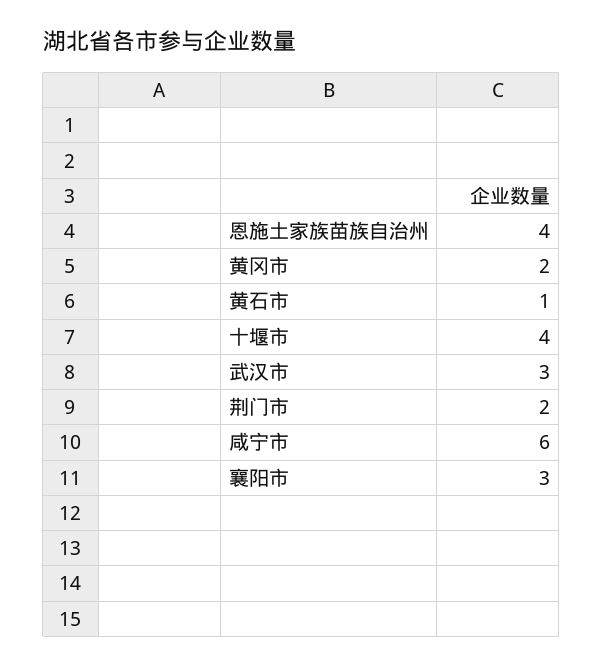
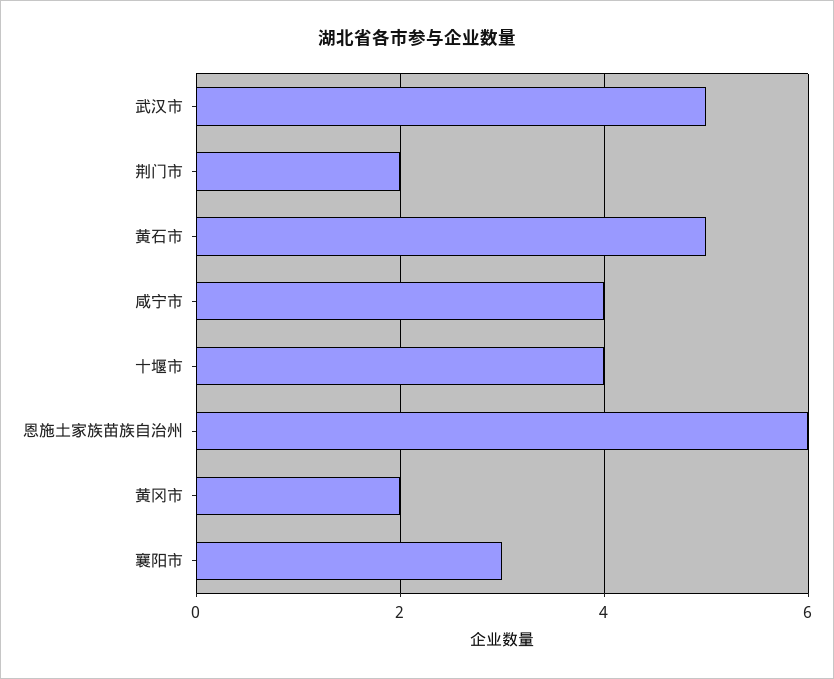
  {
-   "恩施土家族苗族自治州": 4,
+   "恩施土家族苗族自治州": 6,
    "黄冈市": 2,
-   "黄石市": 1,
+   "黄石市": 5,
    "十堰市": 4,
-   "武汉市": 3,
+   "武汉市": 5,
    "荆门市": 2,
-   "咸宁市": 6,
+   "咸宁市": 4,
    "襄阳市": 3
  }

